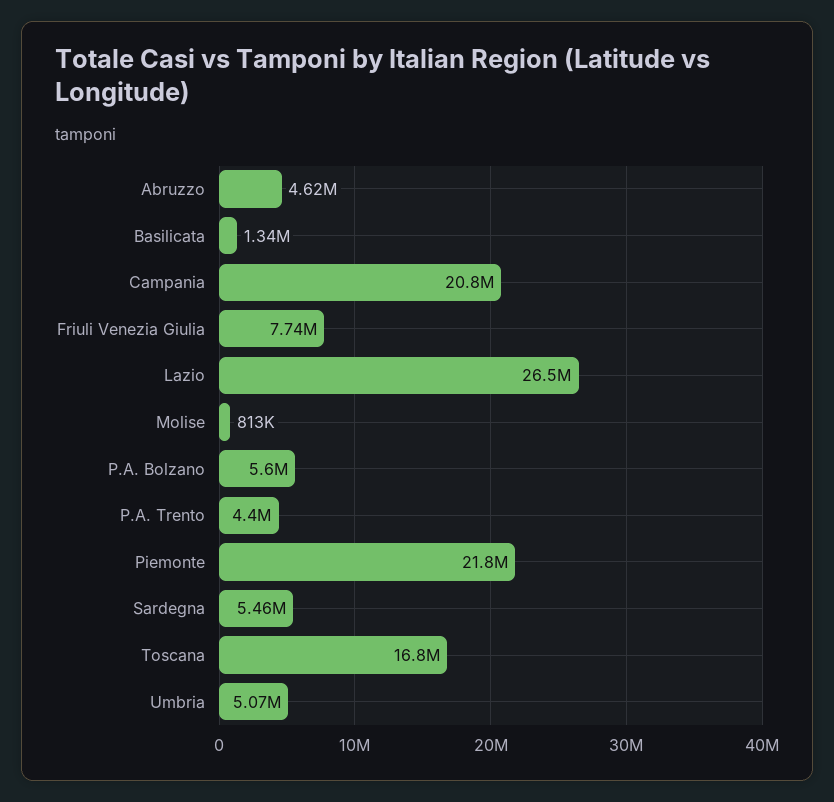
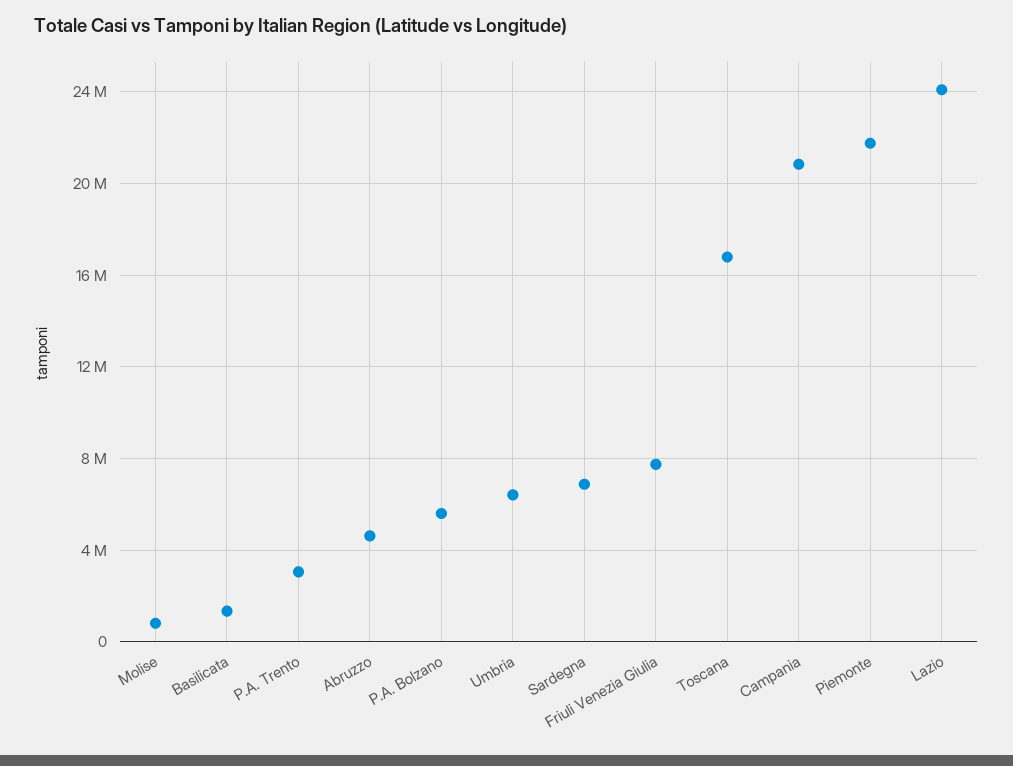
  {
    "Abruzzo": 4620000,
    "Basilicata": 1340000,
    "Campania": 20800000,
    "Friuli Venezia Giulia": 7740000,
-   "Lazio": 26500000,
+   "Lazio": 24000000,
    "Molise": 813000,
    "P.A. Bolzano": 5600000,
-   "P.A. Trento": 4400000,
+   "P.A. Trento": 3000000,
    "Piemonte": 21800000,
-   "Sardegna": 5460000,
+   "Sardegna": 7000000,
    "Toscana": 16800000,
-   "Umbria": 5070000
+   "Umbria": 6500000
  }

